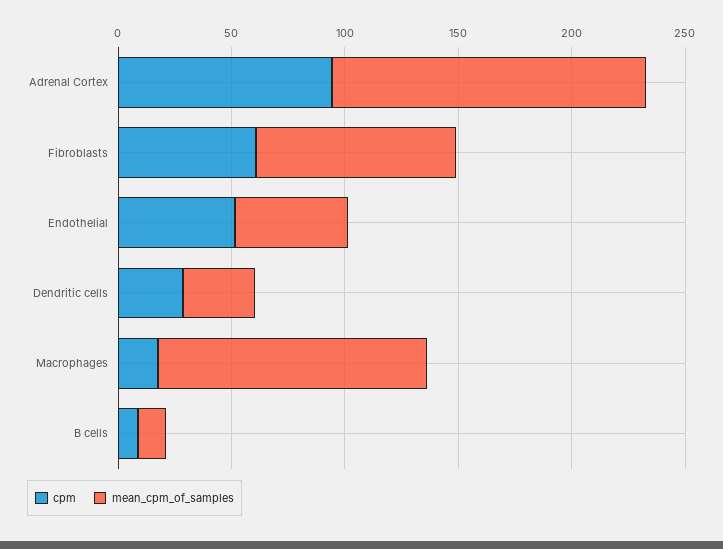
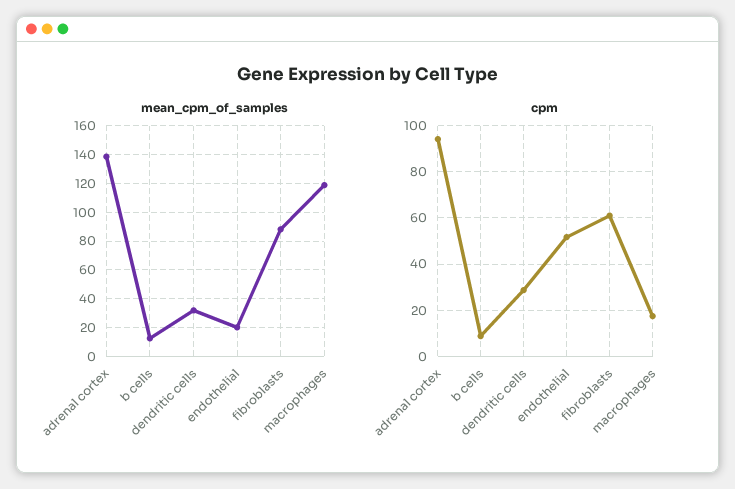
  {
    "cpm": {
      "Adrenal Cortex": 95,
      "Fibroblasts": 60,
      "Endothelial": 50,
      "Dendritic cells": 30,
      "Macrophages": 15,
      "B cells": 10
    },
    "mean_cpm_of_samples": {
      "Adrenal Cortex": 140,
      "Fibroblasts": 90,
-     "Endothelial": 50,
+     "Endothelial": 20,
      "Dendritic cells": 30,
      "Macrophages": 120,
      "B cells": 15
    }
  }

